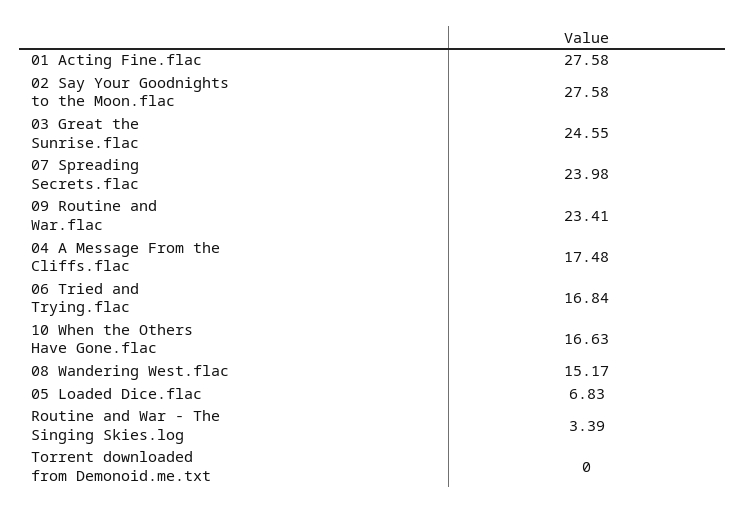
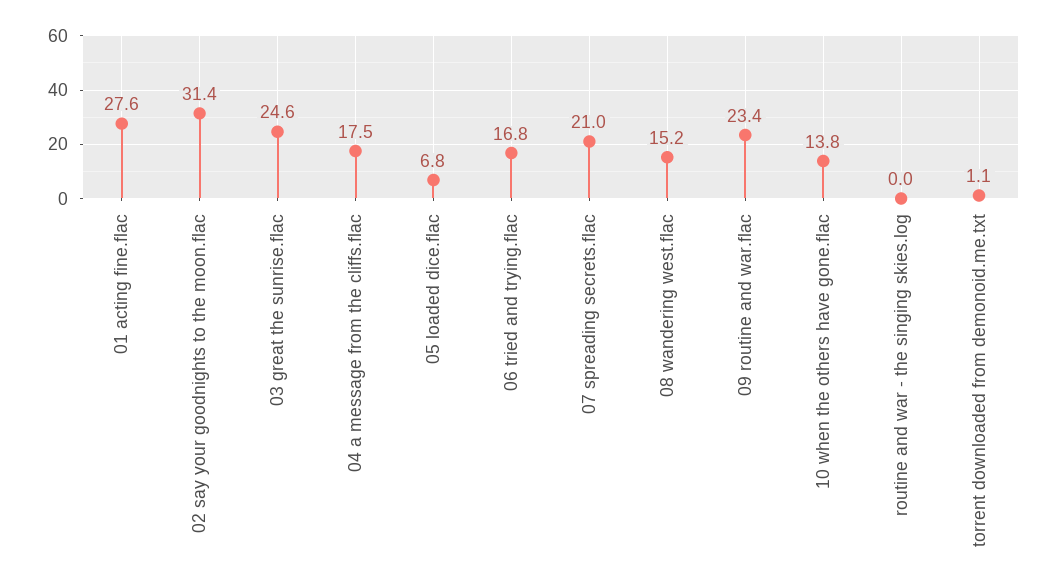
  {
    "01 Acting Fine.flac": 27.58,
-   "02 Say Your Goodnights to the Moon.flac": 27.58,
+   "02 Say Your Goodnights to the Moon.flac": 31.4,
    "03 Great the Sunrise.flac": 24.55,
-   "07 Spreading Secrets.flac": 23.98,
+   "07 Spreading Secrets.flac": 21,
    "09 Routine and War.flac": 23.41,
    "04 A Message From the Cliffs.flac": 17.48,
    "06 Tried and Trying.flac": 16.84,
-   "10 When the Others Have Gone.flac": 16.63,
+   "10 When the Others Have Gone.flac": 13.8,
    "08 Wandering West.flac": 15.17,
    "05 Loaded Dice.flac": 6.83,
-   "Routine and War - The Singing Skies.log": 3.39,
+   "Routine and War - The Singing Skies.log": 0,
-   "Torrent downloaded from Demonoid.me.txt": 0
+   "Torrent downloaded from Demonoid.me.txt": 1.1
  }

